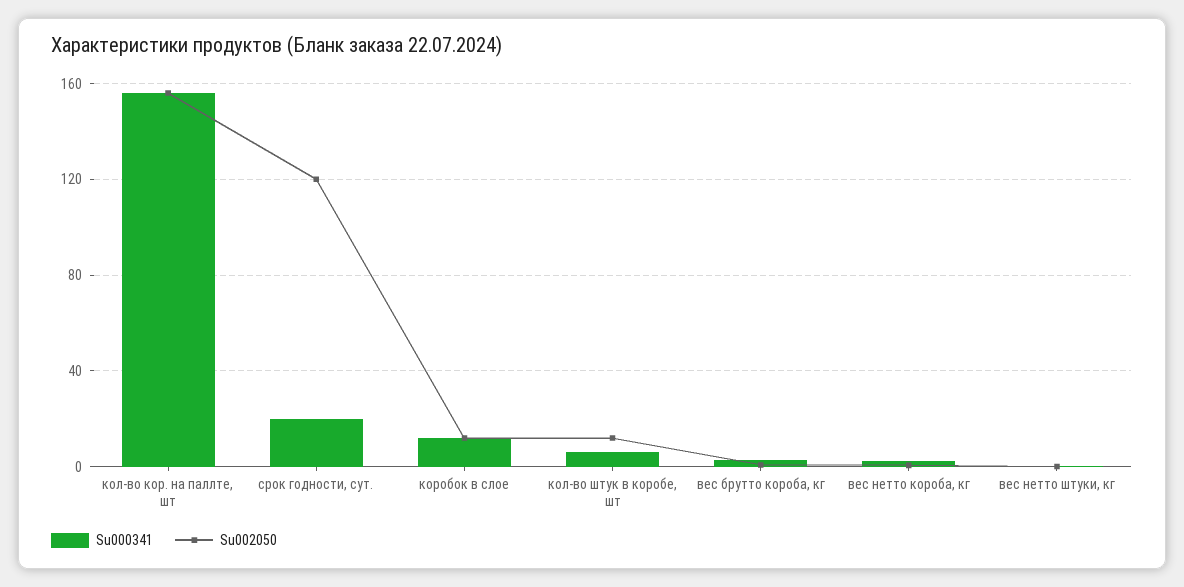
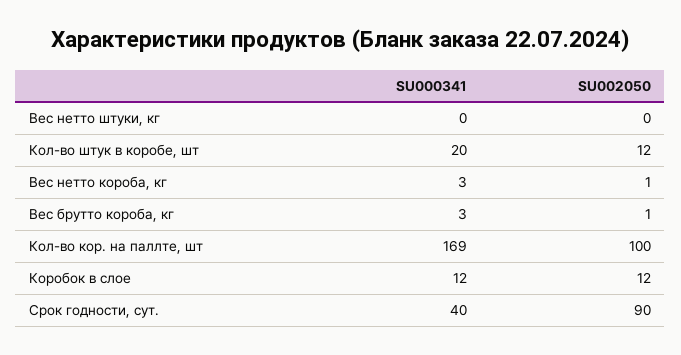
  {
    "Su000341": {
-     "кол-во кор. на паллте, шт": 155,
+     "кол-во кор. на паллте, шт": 169,
-     "срок годности, сут.": 20,
+     "срок годности, сут.": 40,
      "коробок в слое": 12,
-     "кол-во штук в коробе, шт": 5,
+     "кол-во штук в коробе, шт": 20,
      "вес брутто короба, кг": 3,
      "вес нетто короба, кг": 3,
      "вес нетто штуки, кг": 0
    },
    "Su002050": {
-     "кол-во кор. на паллте, шт": 155,
+     "кол-во кор. на паллте, шт": 100,
-     "срок годности, сут.": 120,
+     "срок годности, сут.": 90,
      "коробок в слое": 12,
      "кол-во штук в коробе, шт": 12,
      "вес брутто короба, кг": 1,
      "вес нетто короба, кг": 1,
      "вес нетто штуки, кг": 0
    }
  }

